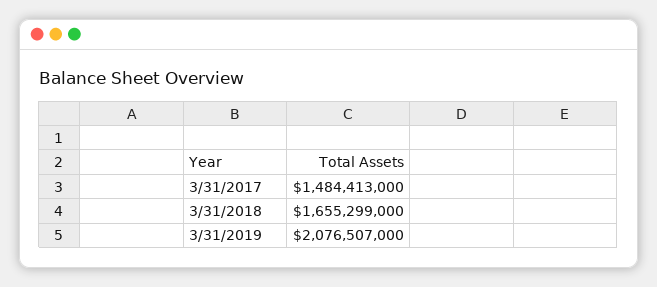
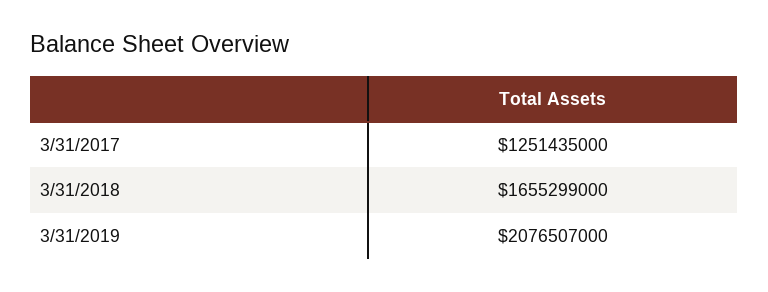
  {
-   "3/31/2017": 1484413000,
+   "3/31/2017": 1251435000,
    "3/31/2018": 1655299000,
    "3/31/2019": 2076507000
  }

